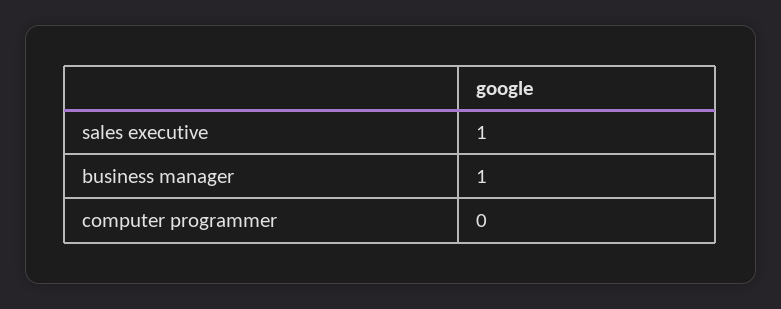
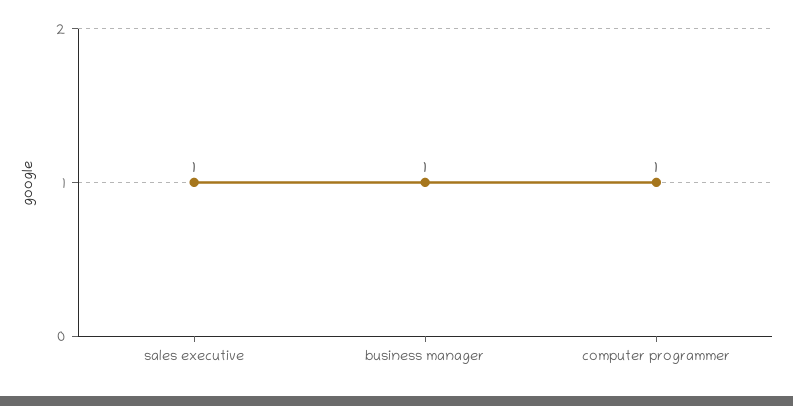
  {
    "sales executive": 1,
    "business manager": 1,
-   "computer programmer": 0
+   "computer programmer": 1
  }

